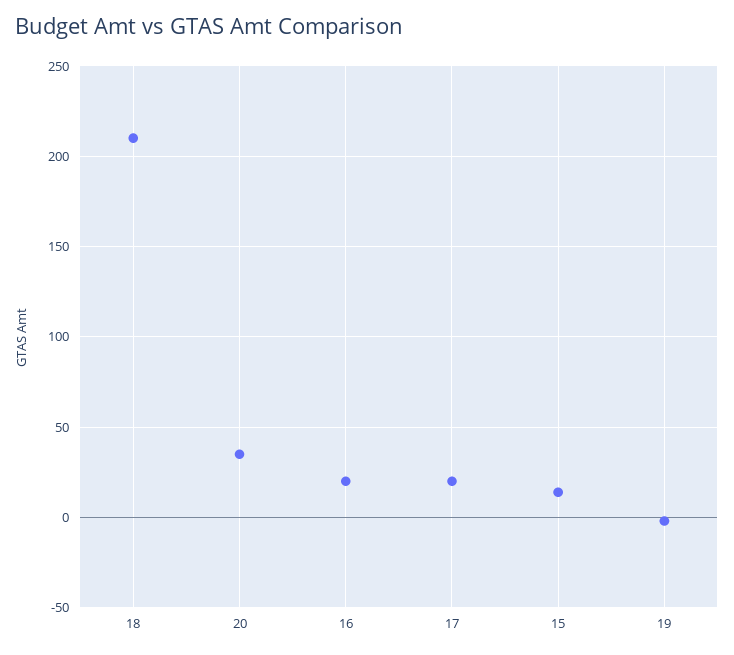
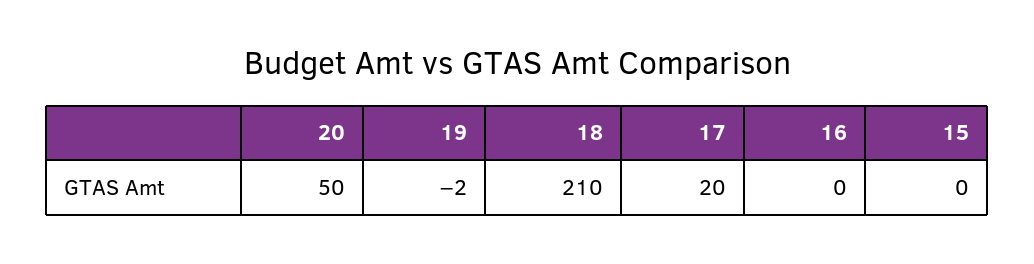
  {
    "18": 210,
-   "20": 35,
+   "20": 50,
-   "16": 20,
+   "16": 0,
    "17": 20,
-   "15": 15,
+   "15": 0,
    "19": -2
  }

